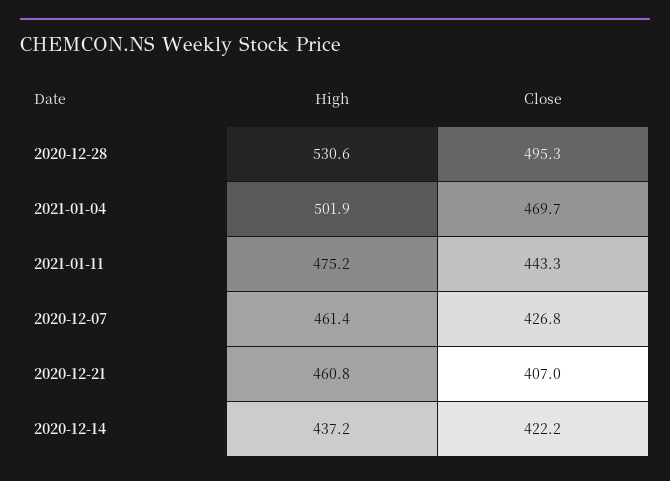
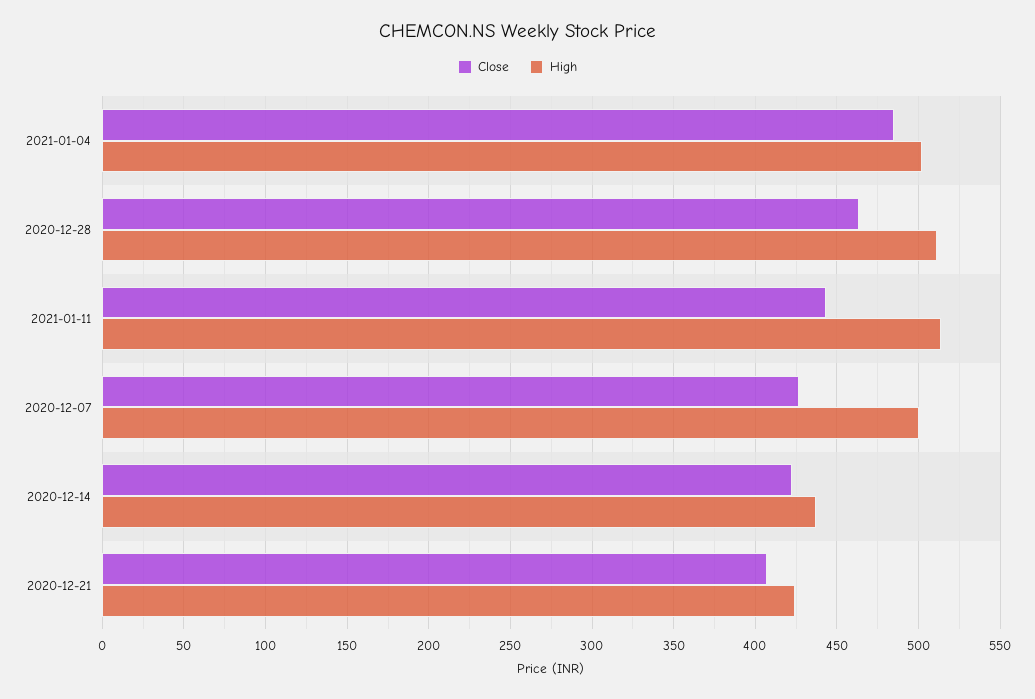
  {
    "High": {
-     "2020-12-28": 530.6,
+     "2020-12-28": 510,
      "2021-01-04": 501.9,
-     "2021-01-11": 475.2,
+     "2021-01-11": 515,
-     "2020-12-07": 461.4,
+     "2020-12-07": 500,
-     "2020-12-21": 460.8,
+     "2020-12-21": 425,
      "2020-12-14": 437.2
    },
    "Close": {
-     "2020-12-28": 495.3,
+     "2020-12-28": 465,
-     "2021-01-04": 469.7,
+     "2021-01-04": 485,
      "2021-01-11": 443.3,
      "2020-12-07": 426.8,
      "2020-12-21": 407,
      "2020-12-14": 422.2
    }
  }

